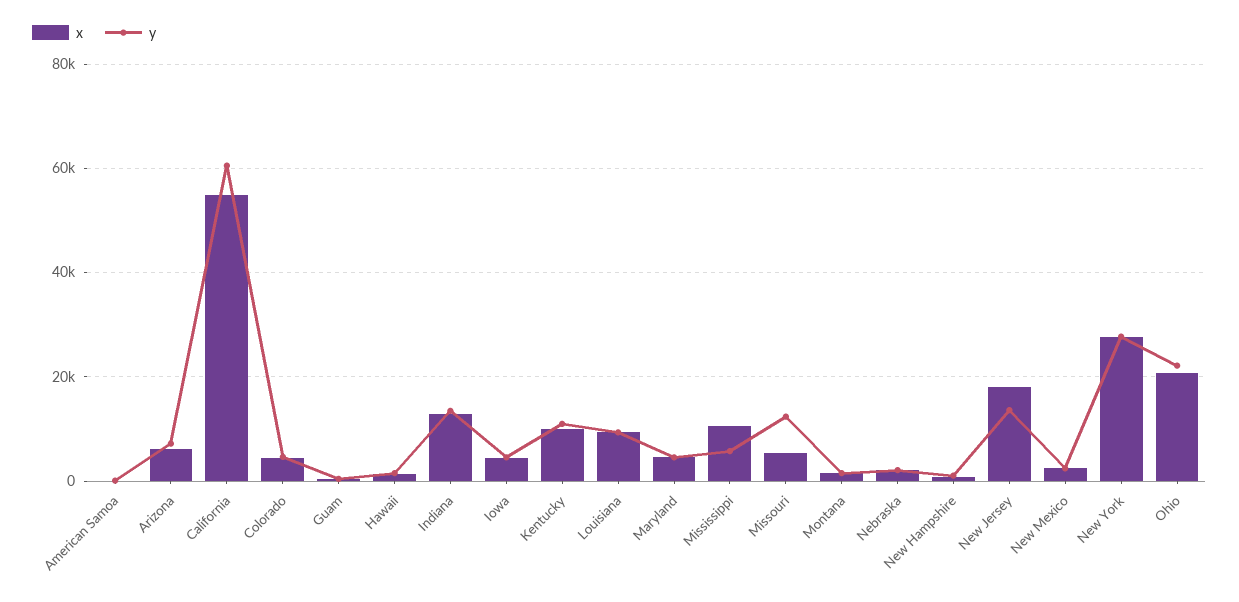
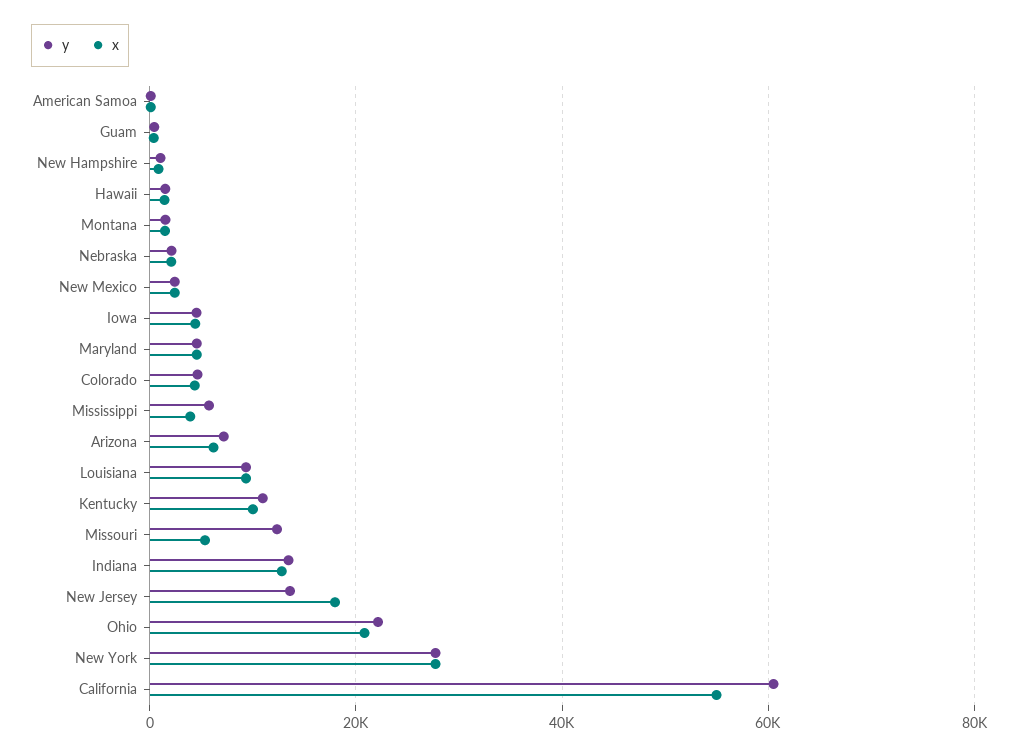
  {
    "x": {
      "American Samoa": 0,
      "Arizona": 6000,
      "California": 54000,
      "Colorado": 4000,
      "Guam": 0,
      "Hawaii": 2000,
      "Indiana": 12000,
      "Iowa": 4000,
      "Kentucky": 10000,
      "Louisiana": 10000,
      "Maryland": 4000,
-     "Mississippi": 10000,
+     "Mississippi": 4000,
      "Missouri": 6000,
      "Montana": 2000,
      "Nebraska": 2000,
      "New Hampshire": 0,
      "New Jersey": 18000,
      "New Mexico": 2000,
      "New York": 28000,
      "Ohio": 20000
    },
    "y": {
      "American Samoa": 0,
      "Arizona": 8000,
      "California": 60000,
      "Colorado": 4000,
      "Guam": 0,
      "Hawaii": 2000,
      "Indiana": 14000,
      "Iowa": 4000,
      "Kentucky": 10000,
      "Louisiana": 10000,
      "Maryland": 4000,
      "Mississippi": 6000,
      "Missouri": 12000,
      "Montana": 2000,
      "Nebraska": 2000,
      "New Hampshire": 2000,
      "New Jersey": 14000,
      "New Mexico": 2000,
      "New York": 28000,
      "Ohio": 22000
    }
  }

